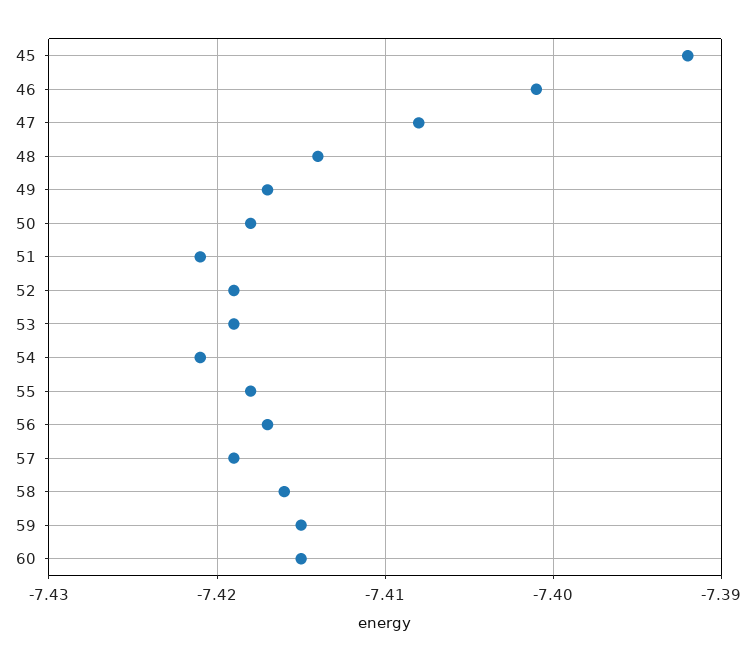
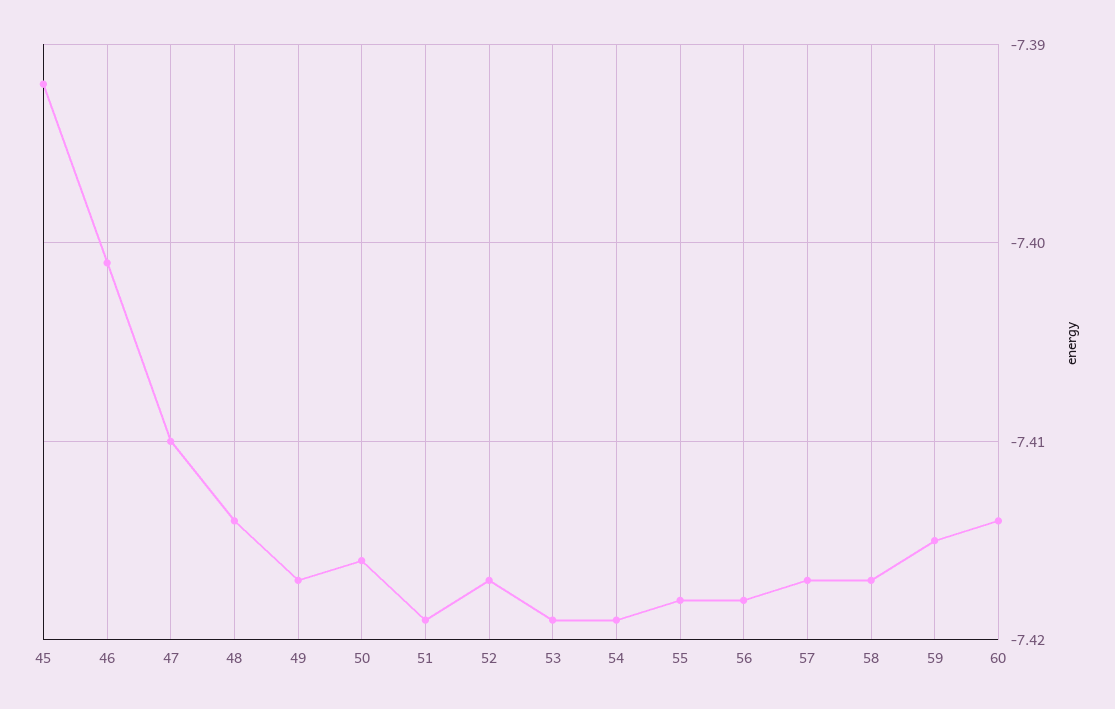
  {
    "45": -7.392,
    "46": -7.401,
-   "47": -7.408,
+   "47": -7.41,
    "48": -7.414,
    "49": -7.417,
-   "50": -7.418,
+   "50": -7.416,
-   "51": -7.421,
+   "51": -7.419,
-   "52": -7.419,
+   "52": -7.417,
    "53": -7.419,
-   "54": -7.421,
+   "54": -7.419,
    "55": -7.418,
-   "56": -7.417,
+   "56": -7.418,
-   "57": -7.419,
+   "57": -7.417,
-   "58": -7.416,
+   "58": -7.417,
    "59": -7.415,
-   "60": -7.415
+   "60": -7.414
  }

